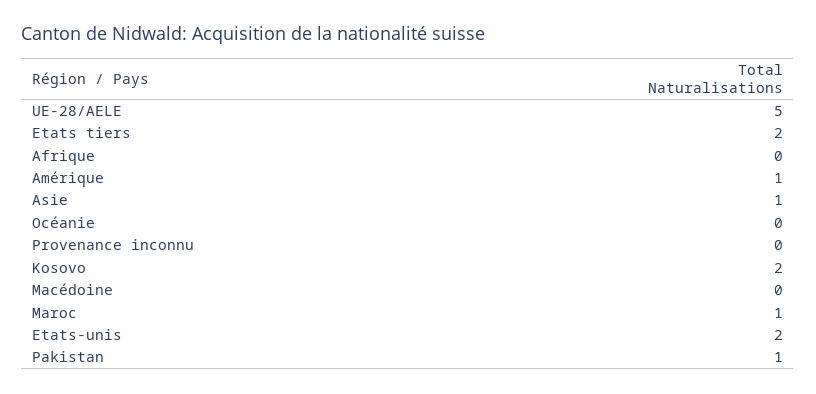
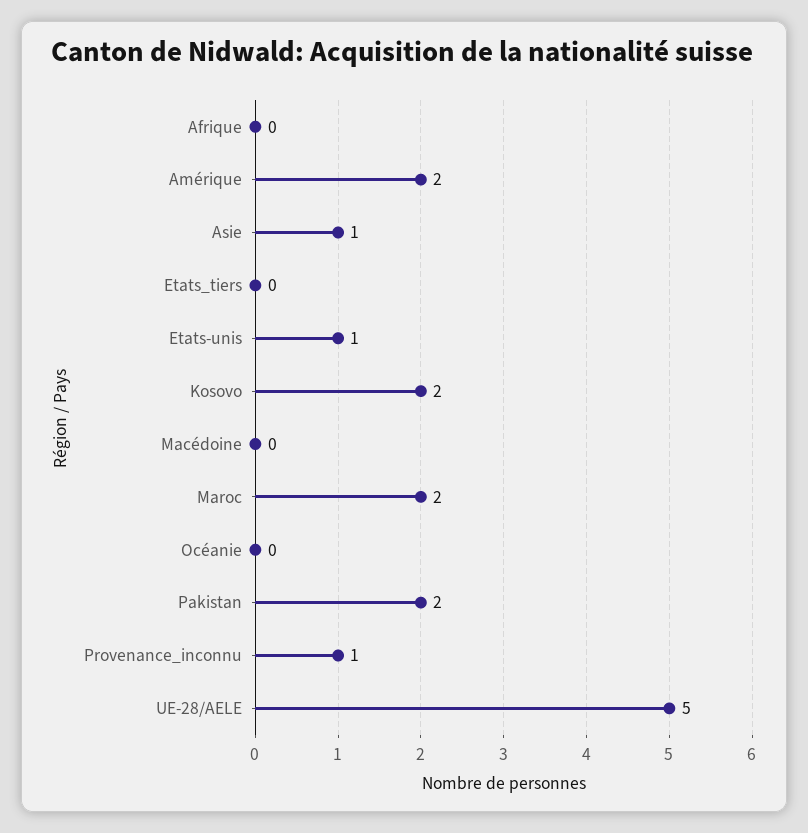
  {
    "UE-28/AELE": 5,
-   "Etats tiers": 2,
+   "Etats tiers": 0,
    "Afrique": 0,
-   "Amérique": 1,
+   "Amérique": 2,
    "Asie": 1,
    "Océanie": 0,
-   "Provenance inconnu": 0,
+   "Provenance inconnu": 1,
    "Kosovo": 2,
    "Macédoine": 0,
-   "Maroc": 1,
+   "Maroc": 2,
-   "Etats-unis": 2,
+   "Etats-unis": 1,
-   "Pakistan": 1
+   "Pakistan": 2
  }

